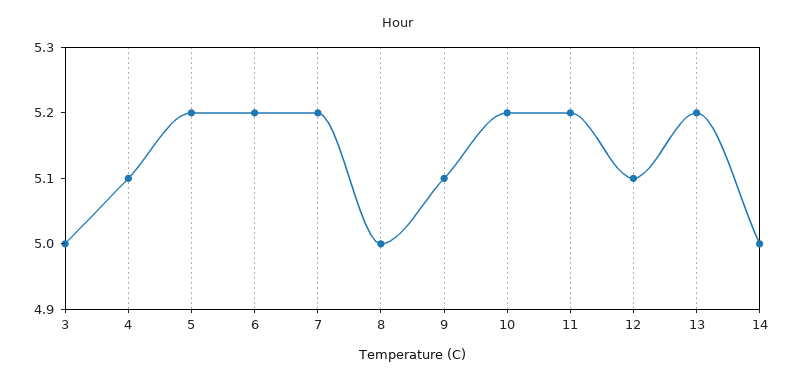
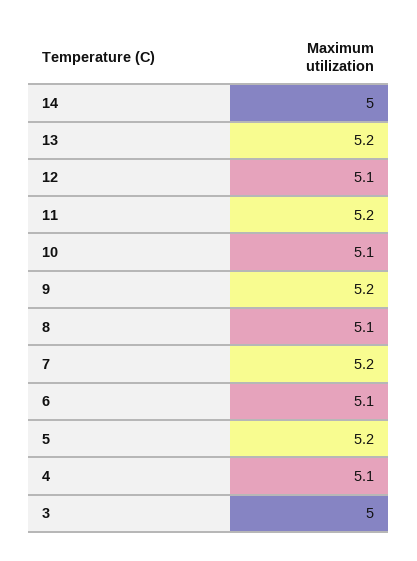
  {
    "3": 5,
    "4": 5.1,
    "5": 5.2,
-   "6": 5.2,
+   "6": 5.1,
    "7": 5.2,
-   "8": 5,
+   "8": 5.1,
-   "9": 5.1,
+   "9": 5.2,
-   "10": 5.2,
+   "10": 5.1,
    "11": 5.2,
    "12": 5.1,
    "13": 5.2,
    "14": 5
  }

